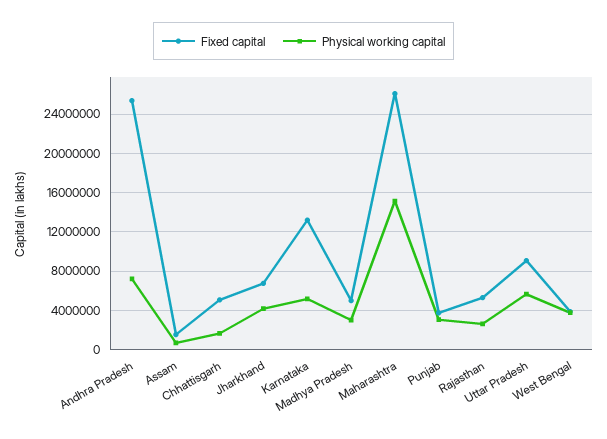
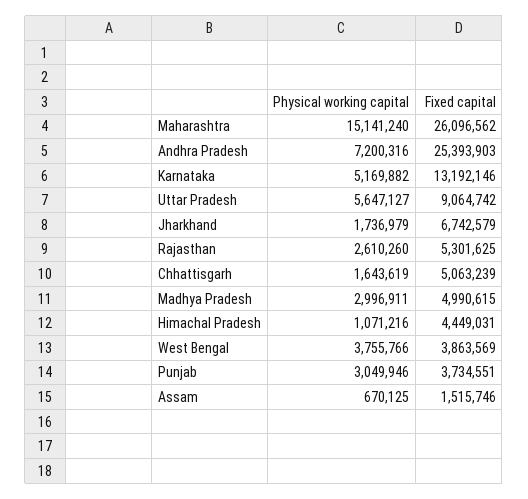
  {
    "Fixed capital": {
      "Andhra Pradesh": 25393903,
      "Assam": 1515746,
      "Chhattisgarh": 5063239,
      "Jharkhand": 6742579,
      "Karnataka": 13192146,
      "Madhya Pradesh": 4990615,
      "Maharashtra": 26096562,
      "Punjab": 3734551,
      "Rajasthan": 5301625,
      "Uttar Pradesh": 9064742,
-     "West Bengal": 3863569
+     "West Bengal": 3863569,
+     "Himachal Pradesh": 4449031
    },
    "Physical working capital": {
      "Andhra Pradesh": 7200316,
      "Assam": 670125,
      "Chhattisgarh": 1643619,
-     "Jharkhand": 4000000,
+     "Jharkhand": 1736979,
      "Karnataka": 5169882,
      "Madhya Pradesh": 2996911,
      "Maharashtra": 15141240,
      "Punjab": 3049946,
      "Rajasthan": 2610260,
      "Uttar Pradesh": 5647127,
-     "West Bengal": 3755766
+     "West Bengal": 3755766,
+     "Himachal Pradesh": 1071216
    }
  }

